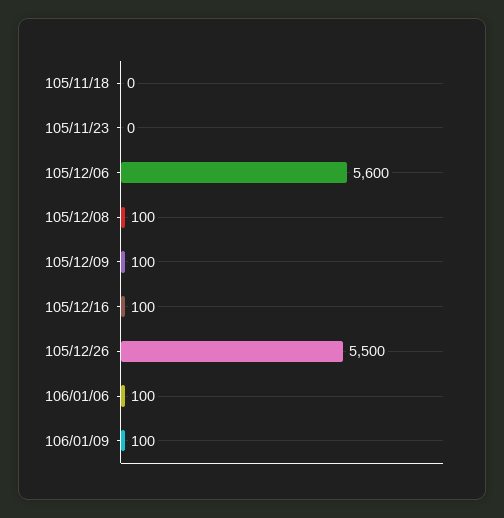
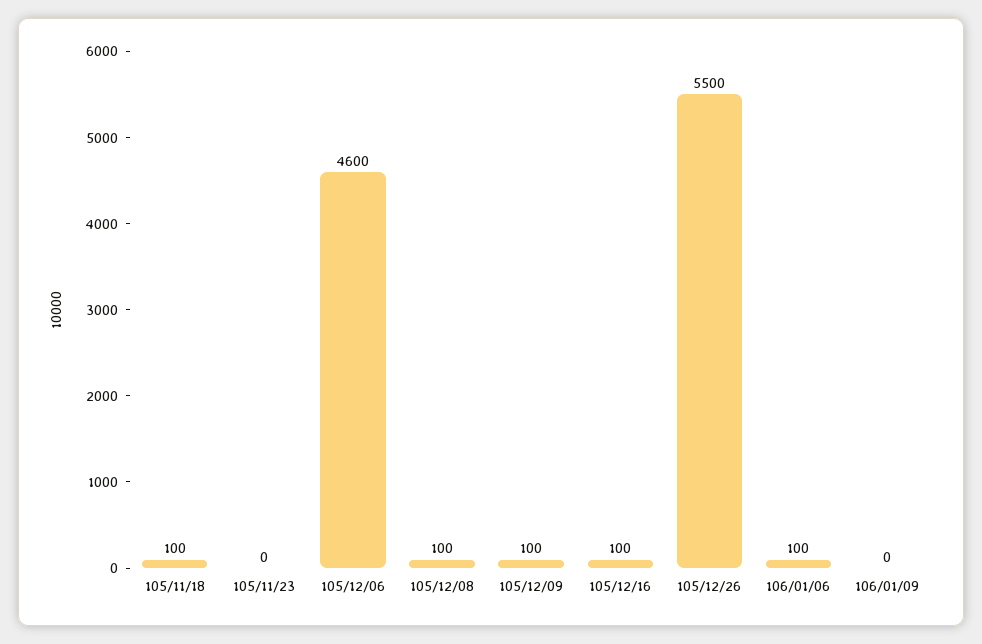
  {
-   "105/11/18": 0,
+   "105/11/18": 100,
    "105/11/23": 0,
-   "105/12/06": 5600,
+   "105/12/06": 4600,
    "105/12/08": 100,
    "105/12/09": 100,
    "105/12/16": 100,
    "105/12/26": 5500,
    "106/01/06": 100,
-   "106/01/09": 100
+   "106/01/09": 0
  }

